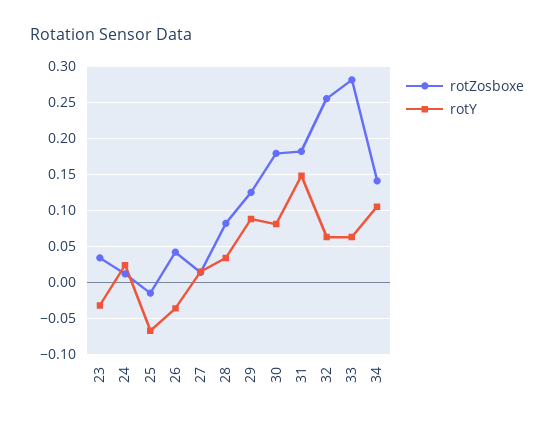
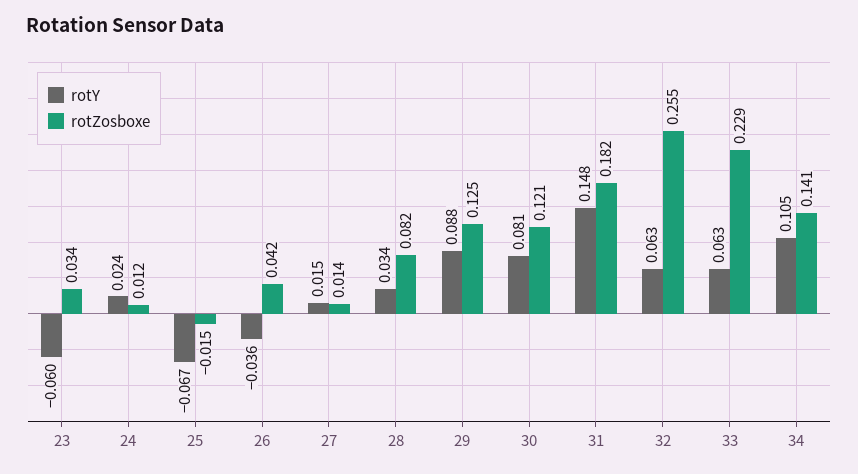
  {
    "rotZosboxe": {
      "23": 0.034,
      "24": 0.012,
      "25": -0.015,
      "26": 0.042,
      "27": 0.014,
      "28": 0.082,
      "29": 0.125,
-     "30": 0.18,
+     "30": 0.121,
      "31": 0.182,
      "32": 0.255,
-     "33": 0.28,
+     "33": 0.229,
      "34": 0.141
    },
    "rotY": {
-     "23": -0.03,
+     "23": -0.06,
      "24": 0.024,
      "25": -0.067,
      "26": -0.036,
      "27": 0.015,
      "28": 0.034,
      "29": 0.088,
      "30": 0.081,
      "31": 0.148,
      "32": 0.063,
      "33": 0.063,
      "34": 0.105
    }
  }

